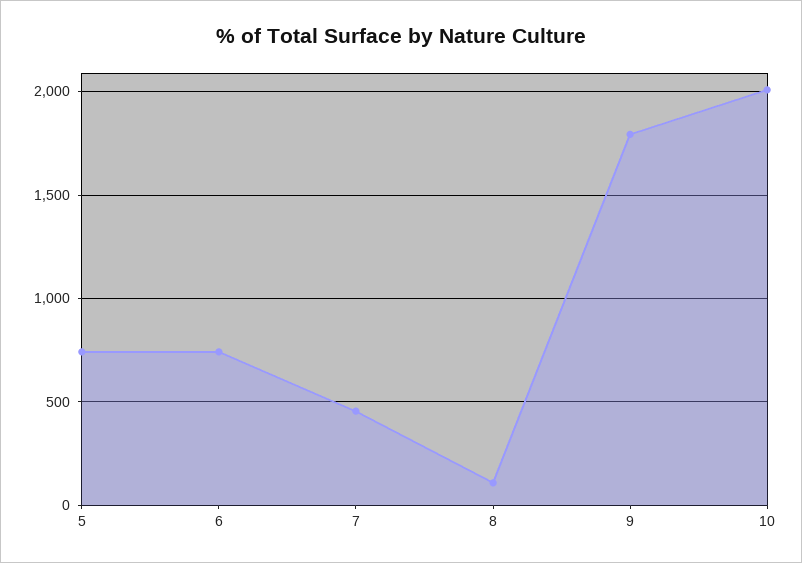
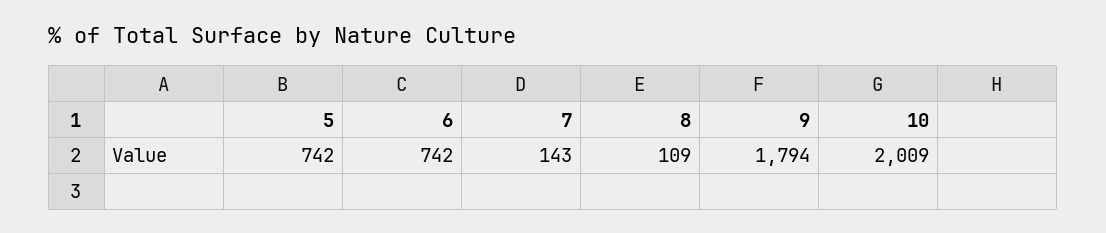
  {
    "5": 742,
    "6": 742,
-   "7": 450,
+   "7": 143,
    "8": 109,
    "9": 1794,
    "10": 2009
  }

